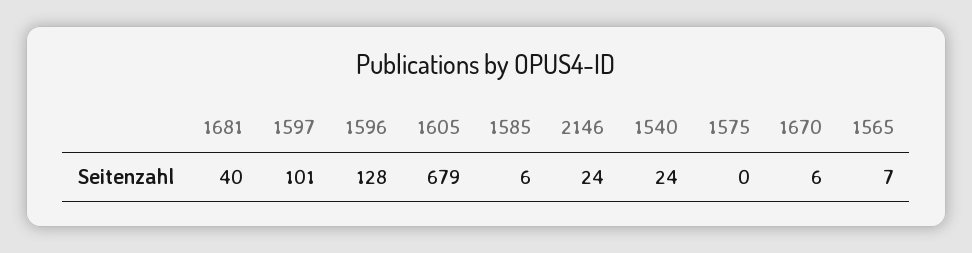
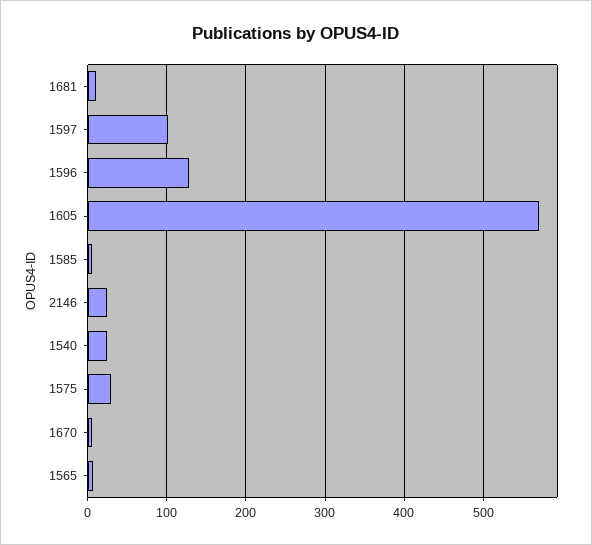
  {
-   "1681": 40,
+   "1681": 10,
    "1597": 101,
    "1596": 128,
-   "1605": 679,
+   "1605": 570,
    "1585": 6,
    "2146": 24,
    "1540": 24,
-   "1575": 0,
+   "1575": 30,
    "1670": 6,
    "1565": 7
  }

